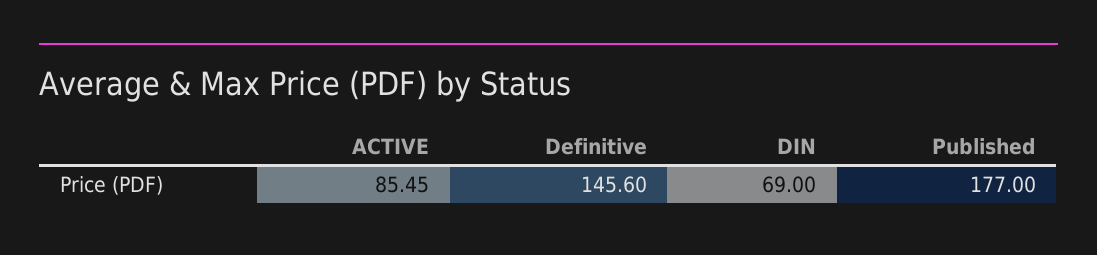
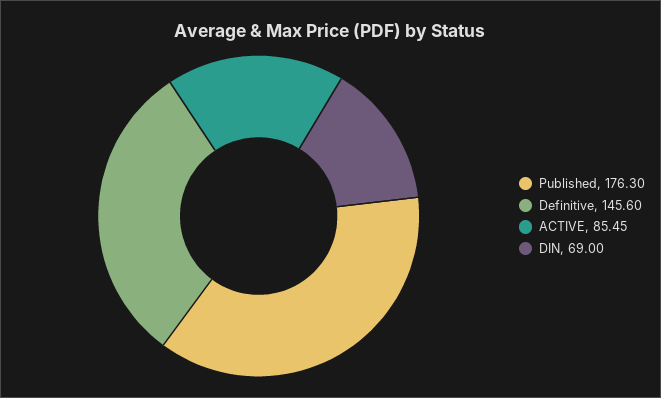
  {
    "ACTIVE": 85.45,
    "Definitive": 145.6,
    "DIN": 69,
-   "Published": 177
+   "Published": 176.3
  }

